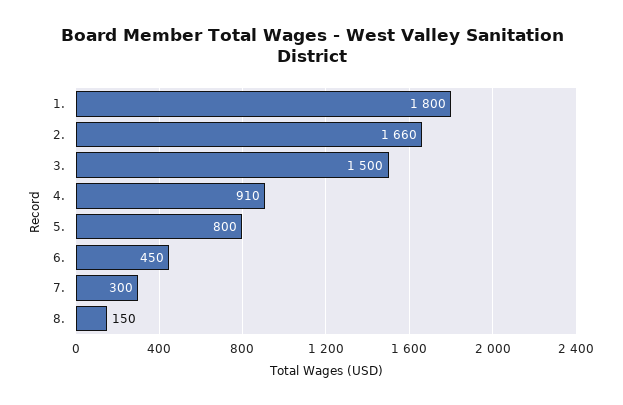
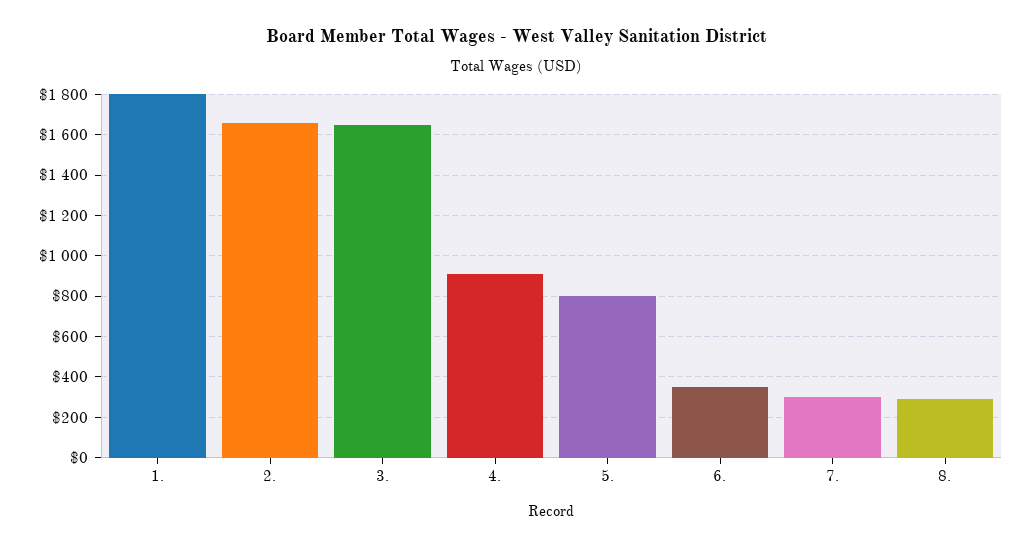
  {
    "1.": 1800,
    "2.": 1660,
-   "3.": 1500,
+   "3.": 1650,
    "4.": 910,
    "5.": 800,
-   "6.": 450,
+   "6.": 350,
    "7.": 300,
-   "8.": 150
+   "8.": 300
  }

